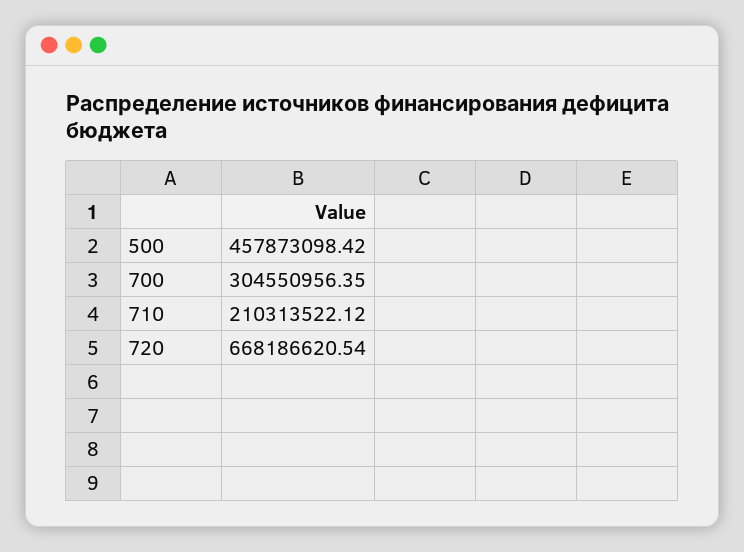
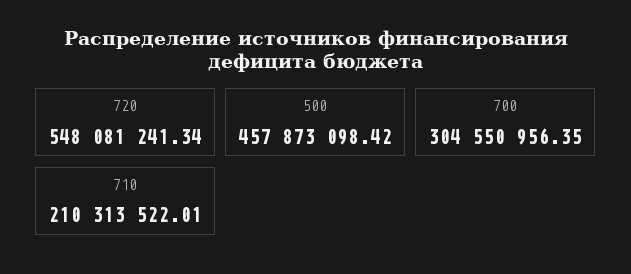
  {
    "500": 457873098.42,
    "700": 304550956.35,
-   "710": 210313522.12,
+   "710": 210313522.01,
-   "720": 668186620.54
+   "720": 548081241.34
  }

